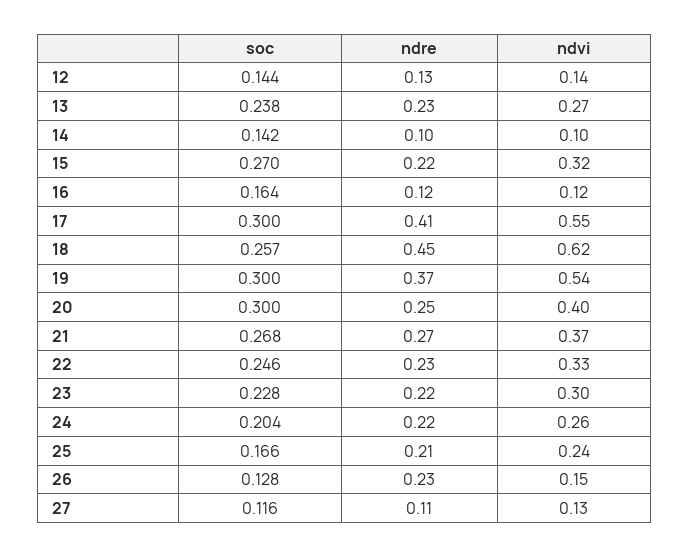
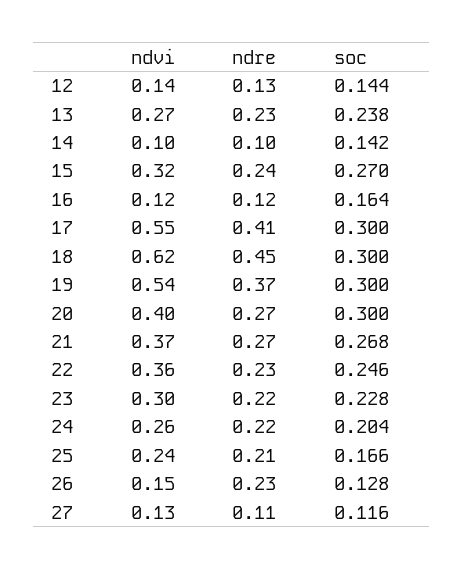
  {
    "soc": {
      "12": 0.144,
      "13": 0.238,
      "14": 0.142,
      "15": 0.27,
      "16": 0.164,
      "17": 0.3,
-     "18": 0.257,
+     "18": 0.3,
      "19": 0.3,
      "20": 0.3,
      "21": 0.268,
      "22": 0.246,
      "23": 0.228,
      "24": 0.204,
      "25": 0.166,
      "26": 0.128,
      "27": 0.116
    },
    "ndre": {
      "12": 0.13,
      "13": 0.23,
      "14": 0.1,
-     "15": 0.22,
+     "15": 0.24,
      "16": 0.12,
      "17": 0.41,
      "18": 0.45,
      "19": 0.37,
-     "20": 0.25,
+     "20": 0.27,
      "21": 0.27,
      "22": 0.23,
      "23": 0.22,
      "24": 0.22,
      "25": 0.21,
      "26": 0.23,
      "27": 0.11
    },
    "ndvi": {
      "12": 0.14,
      "13": 0.27,
      "14": 0.1,
      "15": 0.32,
      "16": 0.12,
      "17": 0.55,
      "18": 0.62,
      "19": 0.54,
      "20": 0.4,
      "21": 0.37,
-     "22": 0.33,
+     "22": 0.36,
      "23": 0.3,
      "24": 0.26,
      "25": 0.24,
      "26": 0.15,
      "27": 0.13
    }
  }

